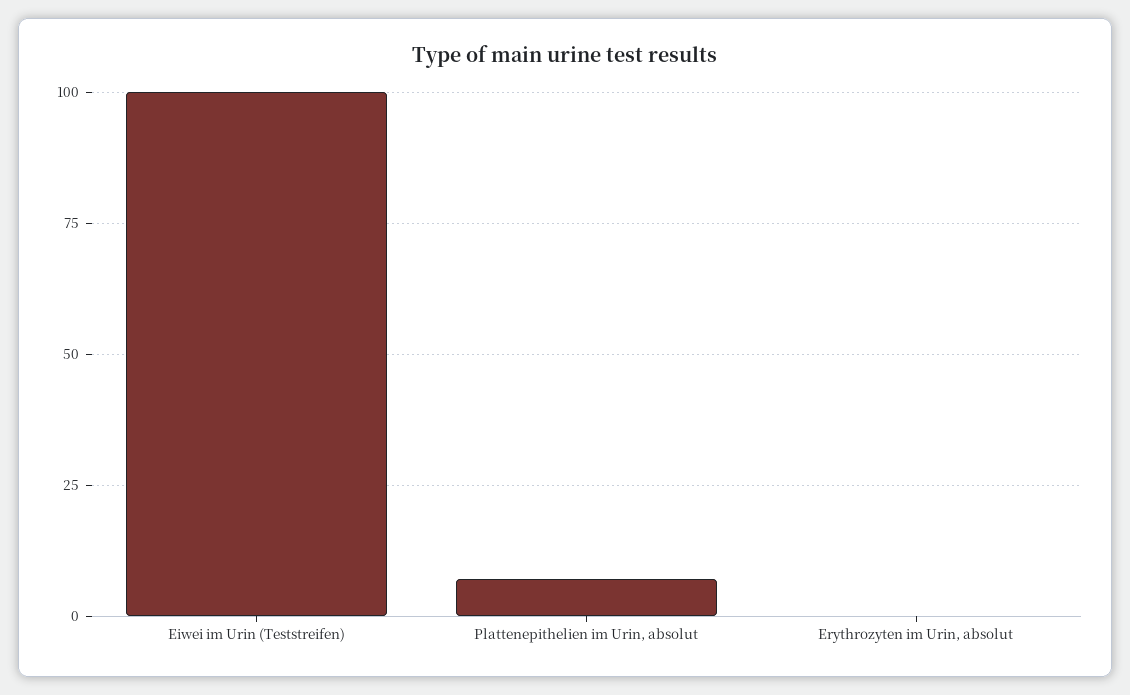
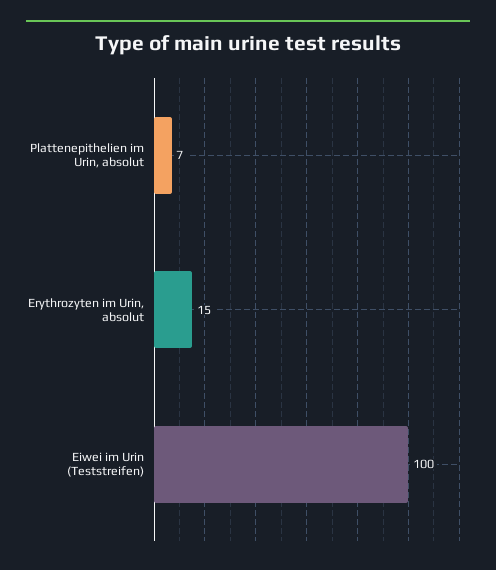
  {
    "Eiwei im Urin (Teststreifen)": 100,
    "Plattenepithelien im Urin, absolut": 7,
-   "Erythrozyten im Urin, absolut": 0
+   "Erythrozyten im Urin, absolut": 15
  }

